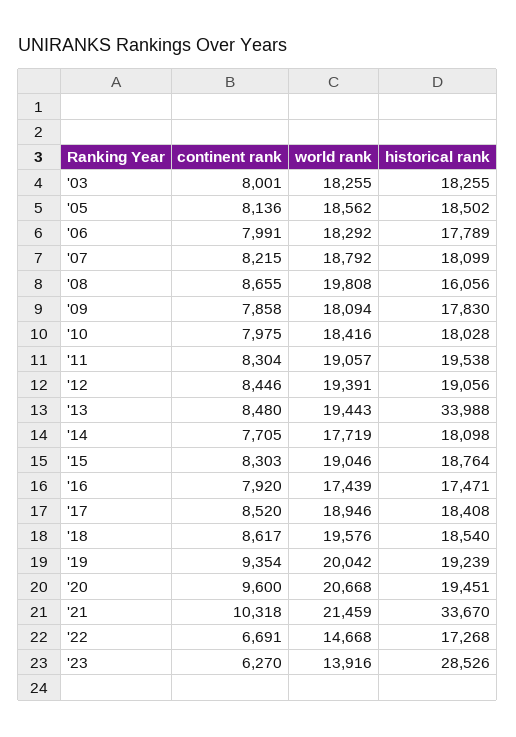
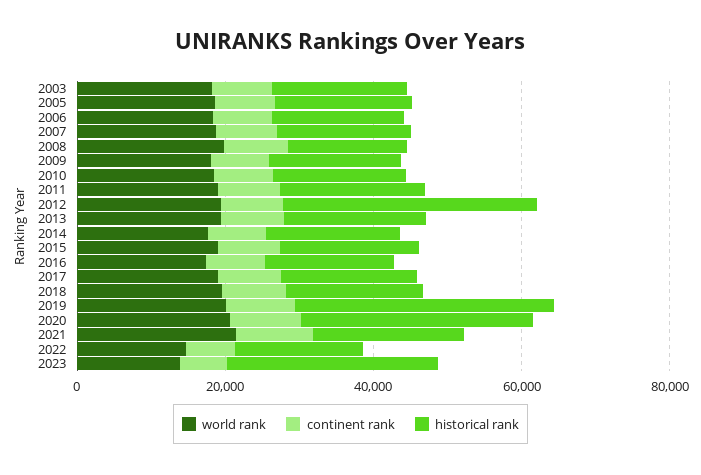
  {
    "continent rank": {
      "'03": 8001,
      "'05": 8136,
      "'06": 7991,
      "'07": 8215,
      "'08": 8655,
      "'09": 7858,
      "'10": 7975,
      "'11": 8304,
      "'12": 8446,
      "'13": 8480,
      "'14": 7705,
      "'15": 8303,
      "'16": 7920,
      "'17": 8520,
      "'18": 8617,
      "'19": 9354,
      "'20": 9600,
      "'21": 10318,
      "'22": 6691,
      "'23": 6270
    },
    "world rank": {
      "'03": 18255,
      "'05": 18562,
      "'06": 18292,
      "'07": 18792,
      "'08": 19808,
      "'09": 18094,
      "'10": 18416,
      "'11": 19057,
      "'12": 19391,
      "'13": 19443,
      "'14": 17719,
      "'15": 19046,
      "'16": 17439,
      "'17": 18946,
      "'18": 19576,
      "'19": 20042,
      "'20": 20668,
      "'21": 21459,
      "'22": 14668,
      "'23": 13916
    },
    "historical rank": {
      "'03": 18255,
      "'05": 18502,
      "'06": 17789,
      "'07": 18099,
      "'08": 16056,
      "'09": 17830,
      "'10": 18028,
      "'11": 19538,
-     "'12": 19056,
+     "'12": 35000,
-     "'13": 33988,
+     "'13": 20000,
      "'14": 18098,
      "'15": 18764,
      "'16": 17471,
      "'17": 18408,
      "'18": 18540,
-     "'19": 19239,
+     "'19": 35000,
-     "'20": 19451,
+     "'20": 30000,
-     "'21": 33670,
+     "'21": 20000,
      "'22": 17268,
      "'23": 28526
    }
  }

